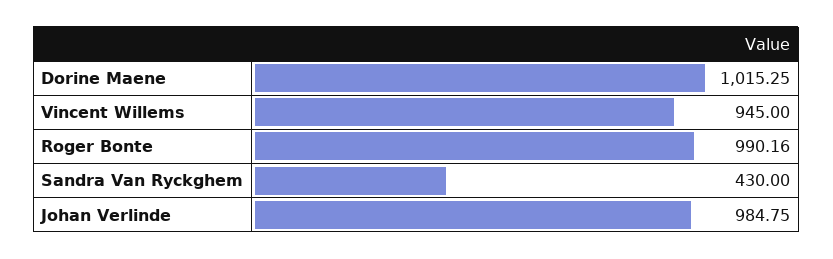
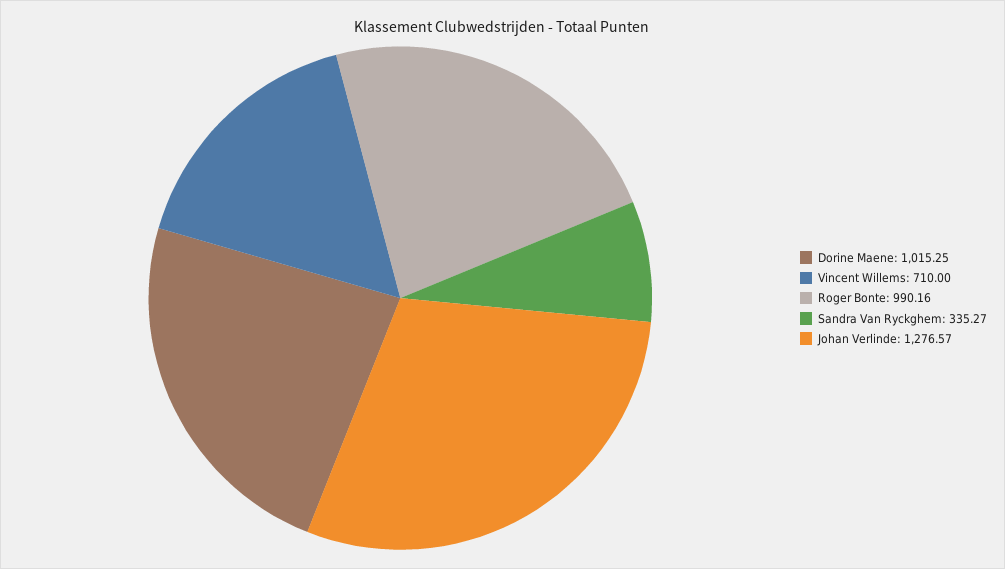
  {
    "Dorine Maene": 1015.25,
-   "Vincent Willems": 945,
+   "Vincent Willems": 710,
    "Roger Bonte": 990.16,
-   "Sandra Van Ryckghem": 430,
+   "Sandra Van Ryckghem": 335.27,
-   "Johan Verlinde": 984.75
+   "Johan Verlinde": 1276.57
  }

